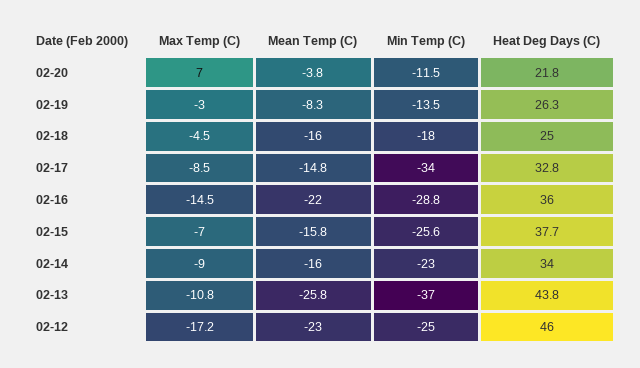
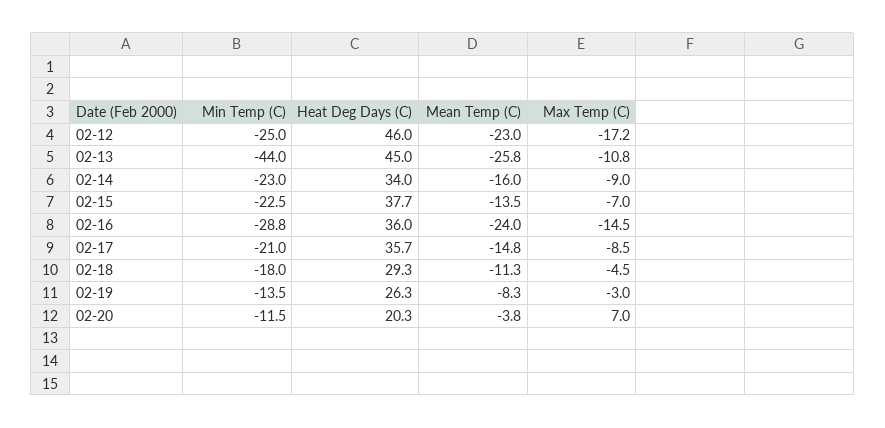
  {
    "Max Temp (C)": {
      "02-20": 7,
      "02-19": -3,
      "02-18": -4.5,
      "02-17": -8.5,
      "02-16": -14.5,
      "02-15": -7,
      "02-14": -9,
      "02-13": -10.8,
      "02-12": -17.2
    },
    "Mean Temp (C)": {
      "02-20": -3.8,
      "02-19": -8.3,
-     "02-18": -16,
+     "02-18": -11.3,
      "02-17": -14.8,
-     "02-16": -22,
+     "02-16": -24,
-     "02-15": -15.8,
+     "02-15": -13.5,
      "02-14": -16,
      "02-13": -25.8,
      "02-12": -23
    },
    "Min Temp (C)": {
      "02-20": -11.5,
      "02-19": -13.5,
      "02-18": -18,
-     "02-17": -34,
+     "02-17": -21,
      "02-16": -28.8,
-     "02-15": -25.6,
+     "02-15": -22.5,
      "02-14": -23,
-     "02-13": -37,
+     "02-13": -44,
      "02-12": -25
    },
    "Heat Deg Days (C)": {
-     "02-20": 21.8,
+     "02-20": 20.3,
      "02-19": 26.3,
-     "02-18": 25,
+     "02-18": 29.3,
-     "02-17": 32.8,
+     "02-17": 35.7,
      "02-16": 36,
      "02-15": 37.7,
      "02-14": 34,
-     "02-13": 43.8,
+     "02-13": 45,
      "02-12": 46
    }
  }

